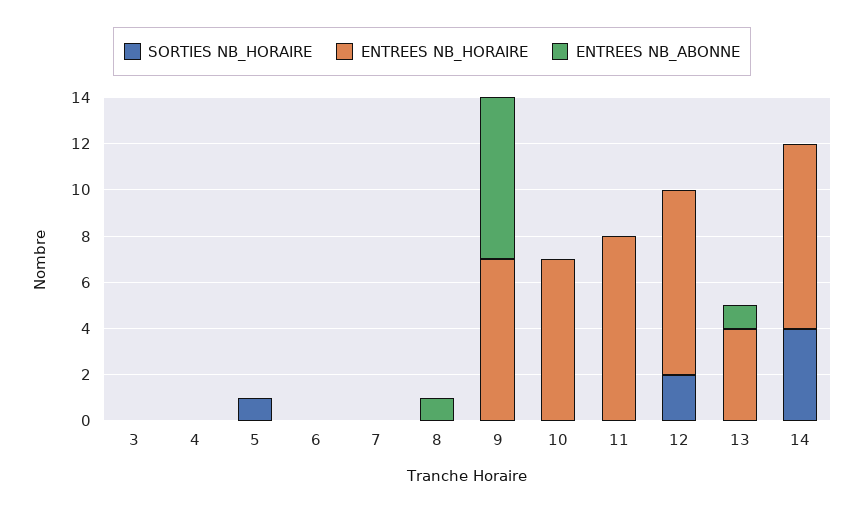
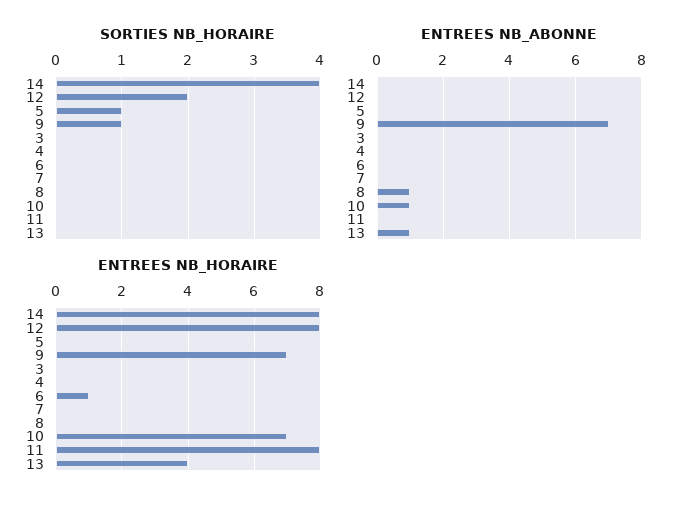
  {
    "SORTIES NB_HORAIRE": {
      "3": 0,
      "4": 0,
      "5": 1,
      "6": 0,
      "7": 0,
      "8": 0,
-     "9": 0,
+     "9": 1,
      "10": 0,
      "11": 0,
      "12": 2,
      "13": 0,
      "14": 4
    },
    "ENTREES NB_HORAIRE": {
      "3": 0,
      "4": 0,
      "5": 0,
-     "6": 0,
+     "6": 1,
      "7": 0,
      "8": 0,
      "9": 7,
      "10": 7,
      "11": 8,
      "12": 8,
      "13": 4,
      "14": 8
    },
    "ENTREES NB_ABONNE": {
      "3": 0,
      "4": 0,
      "5": 0,
      "6": 0,
      "7": 0,
      "8": 1,
      "9": 7,
-     "10": 0,
+     "10": 1,
      "11": 0,
      "12": 0,
      "13": 1,
      "14": 0
    }
  }

